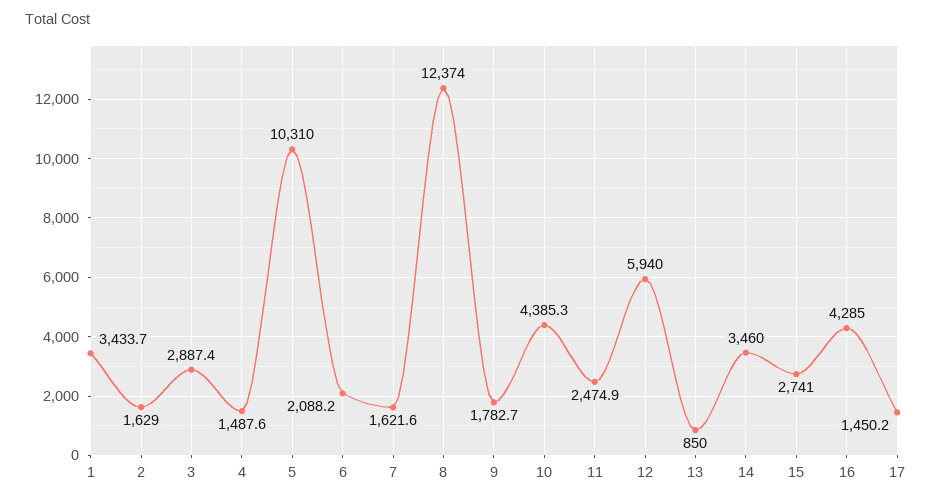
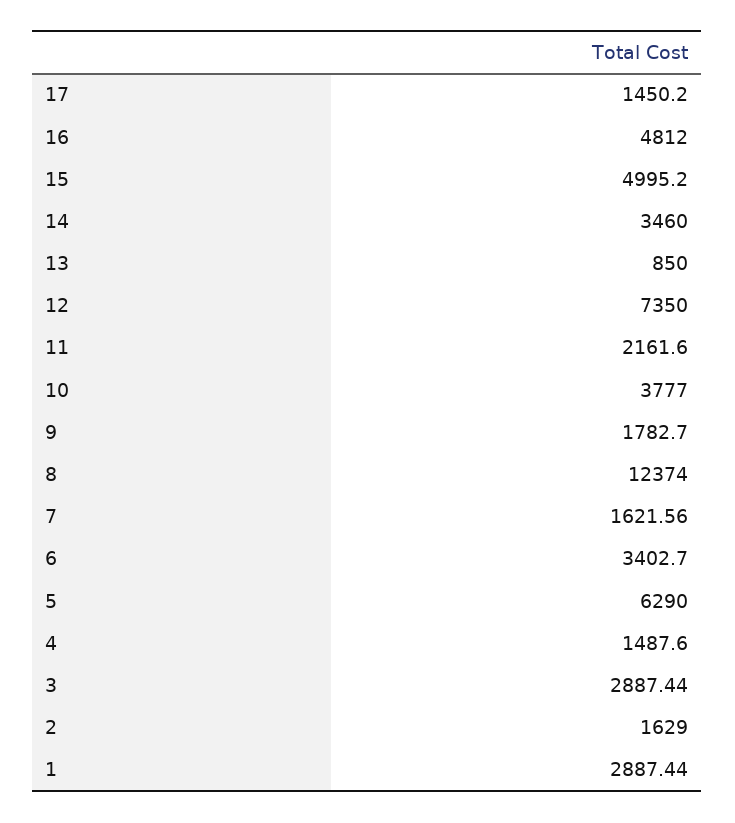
  {
-   "1": 3433.7,
+   "1": 2887.44,
    "2": 1629,
    "3": 2887.44,
    "4": 1487.6,
-   "5": 10310,
+   "5": 6290,
-   "6": 2088.2,
+   "6": 3402.7,
    "7": 1621.56,
    "8": 12374,
    "9": 1782.7,
-   "10": 4385.3,
+   "10": 3777,
-   "11": 2474.9,
+   "11": 2161.6,
-   "12": 5940,
+   "12": 7350,
    "13": 850,
    "14": 3460,
-   "15": 2741,
+   "15": 4995.2,
-   "16": 4285,
+   "16": 4812,
    "17": 1450.2
  }

